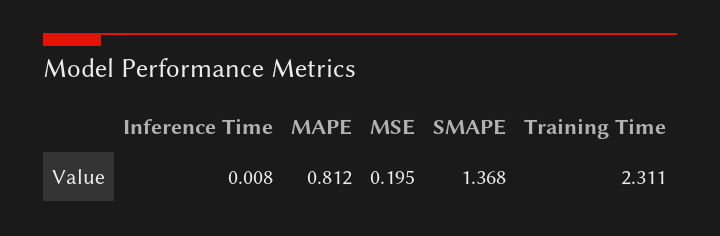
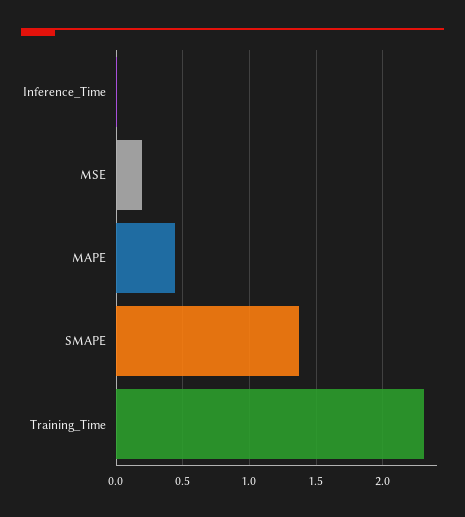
  {
    "Inference Time": 0.008,
-   "MAPE": 0.812,
+   "MAPE": 0.45,
    "MSE": 0.195,
    "SMAPE": 1.368,
    "Training Time": 2.311
  }

